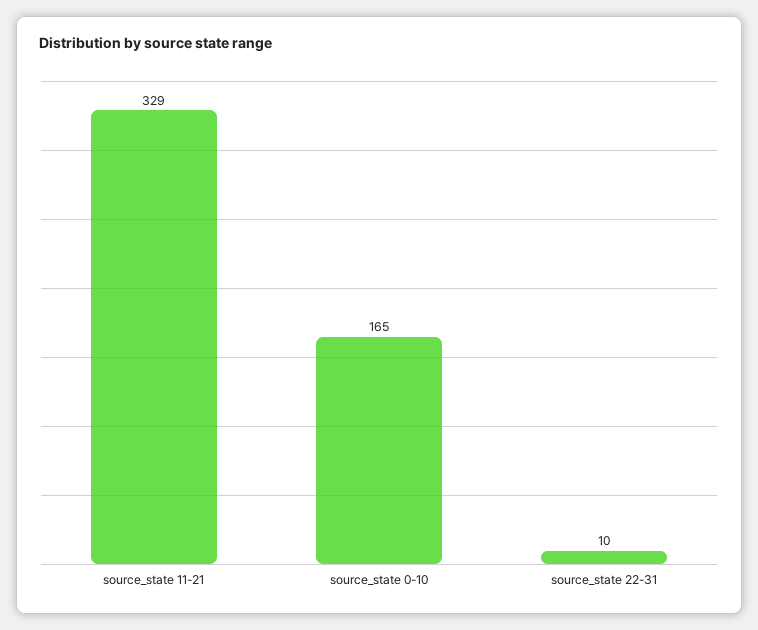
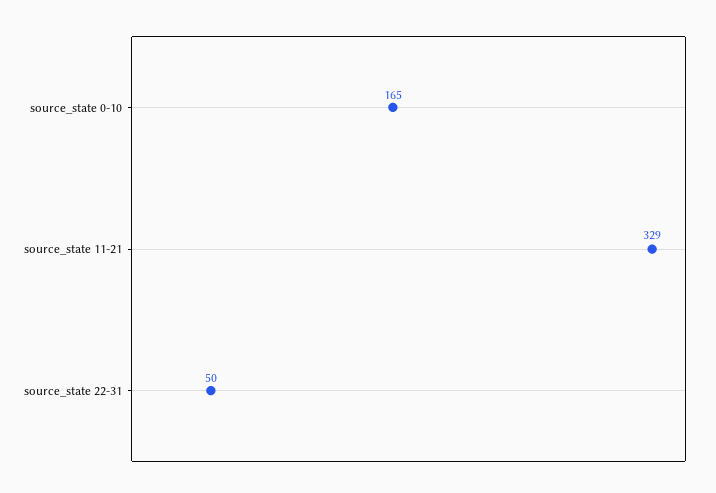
  {
    "source_state 11-21": 329,
    "source_state 0-10": 165,
-   "source_state 22-31": 10
+   "source_state 22-31": 50
  }

